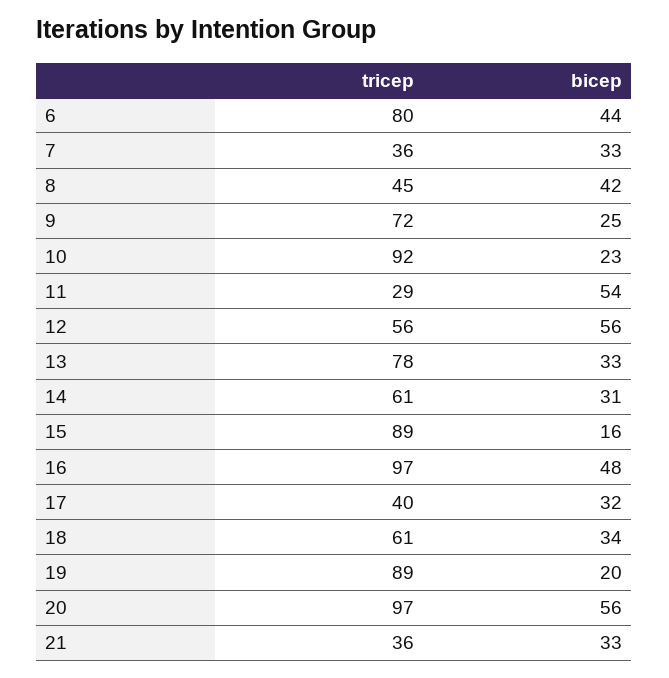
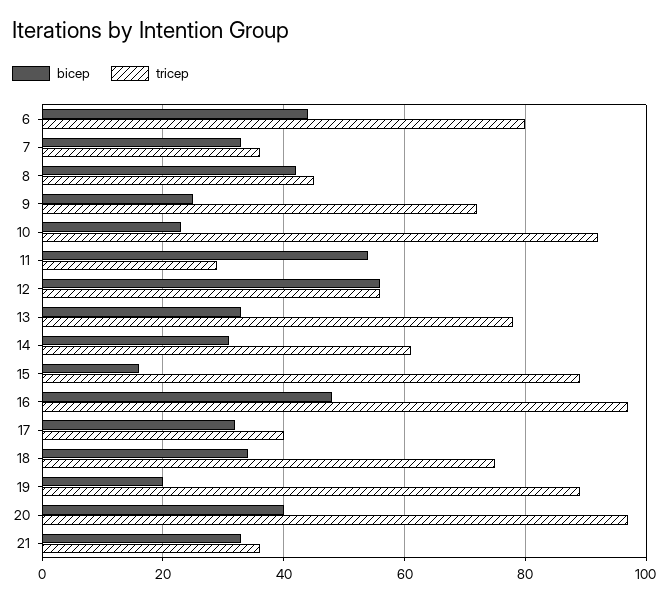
  {
    "tricep": {
      "6": 80,
      "7": 36,
      "8": 45,
      "9": 72,
      "10": 92,
      "11": 29,
      "12": 56,
      "13": 78,
      "14": 61,
      "15": 89,
      "16": 97,
      "17": 40,
-     "18": 61,
+     "18": 75,
      "19": 89,
      "20": 97,
      "21": 36
    },
    "bicep": {
      "6": 44,
      "7": 33,
      "8": 42,
      "9": 25,
      "10": 23,
      "11": 54,
      "12": 56,
      "13": 33,
      "14": 31,
      "15": 16,
      "16": 48,
      "17": 32,
      "18": 34,
      "19": 20,
-     "20": 56,
+     "20": 40,
      "21": 33
    }
  }

